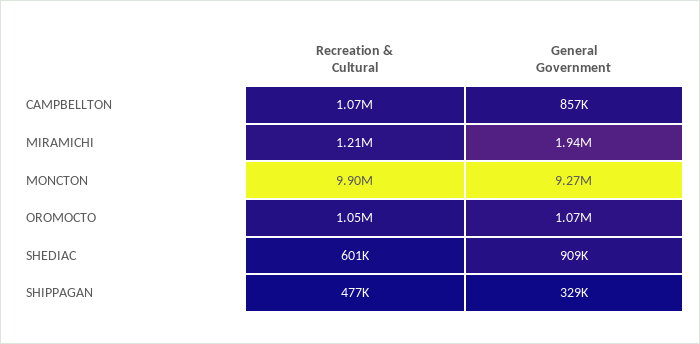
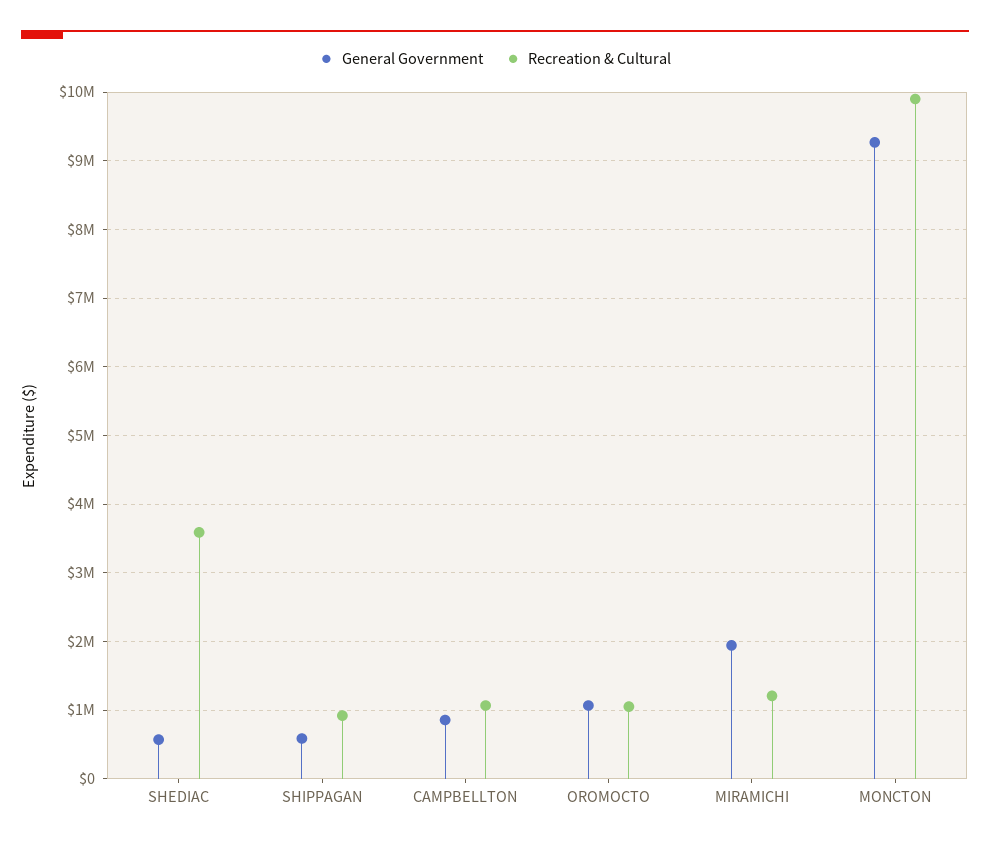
  {
    "Recreation & Cultural": {
      "CAMPBELLTON": 1070000,
      "MIRAMICHI": 1210000,
      "MONCTON": 9900000,
      "OROMOCTO": 1050000,
-     "SHEDIAC": 601000,
+     "SHEDIAC": 3600000,
-     "SHIPPAGAN": 477000
+     "SHIPPAGAN": 900000
    },
    "General Government": {
      "CAMPBELLTON": 857000,
      "MIRAMICHI": 1940000,
      "MONCTON": 9270000,
      "OROMOCTO": 1070000,
-     "SHEDIAC": 909000,
+     "SHEDIAC": 600000,
-     "SHIPPAGAN": 329000
+     "SHIPPAGAN": 600000
    }
  }

